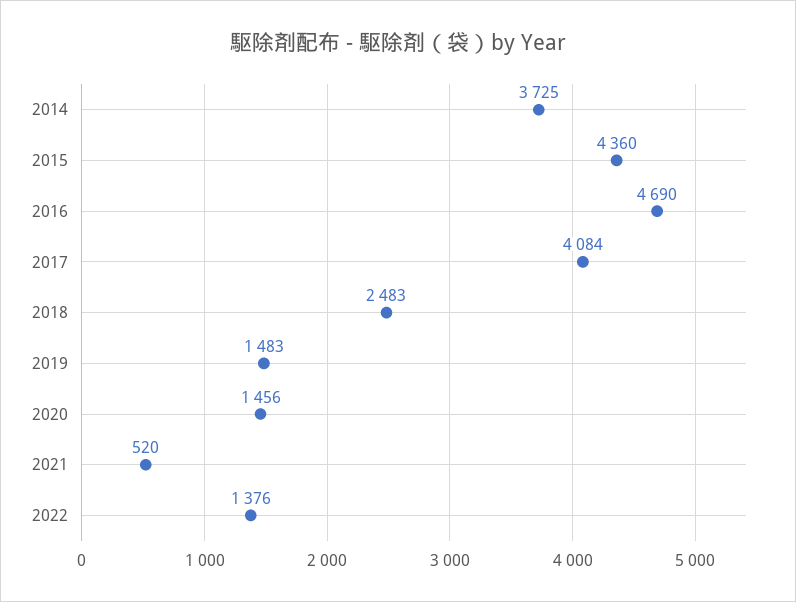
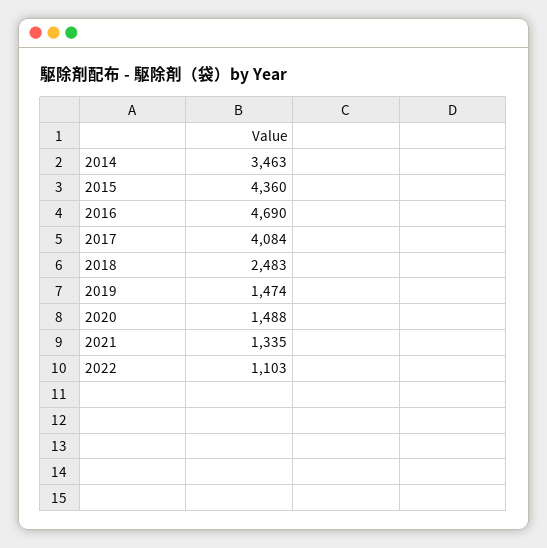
  {
-   "2014": 3725,
+   "2014": 3463,
    "2015": 4360,
    "2016": 4690,
    "2017": 4084,
    "2018": 2483,
-   "2019": 1483,
+   "2019": 1474,
-   "2020": 1456,
+   "2020": 1488,
-   "2021": 520,
+   "2021": 1335,
-   "2022": 1376
+   "2022": 1103
  }

